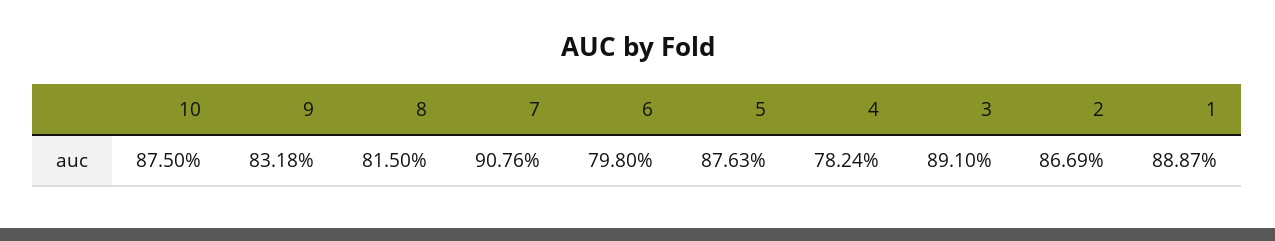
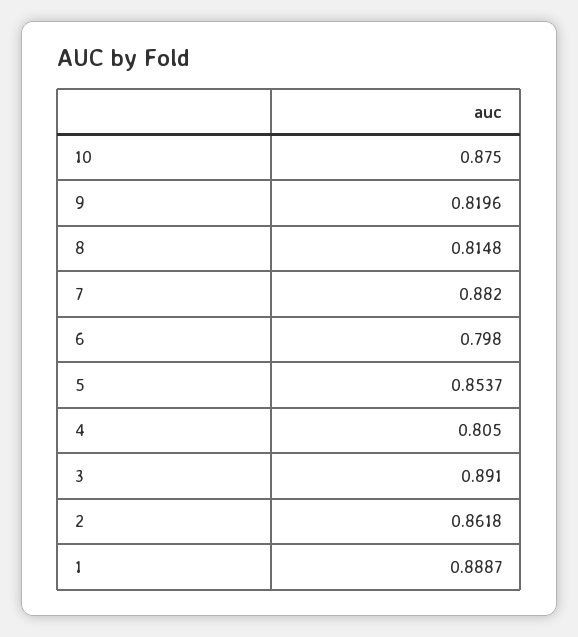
  {
    "10": 0.875,
-   "9": 0.8318,
+   "9": 0.8196,
-   "8": 0.815,
+   "8": 0.8148,
-   "7": 0.9076,
+   "7": 0.882,
    "6": 0.798,
-   "5": 0.8763,
+   "5": 0.8537,
-   "4": 0.7824,
+   "4": 0.805,
    "3": 0.891,
-   "2": 0.8669,
+   "2": 0.8618,
    "1": 0.8887
  }

